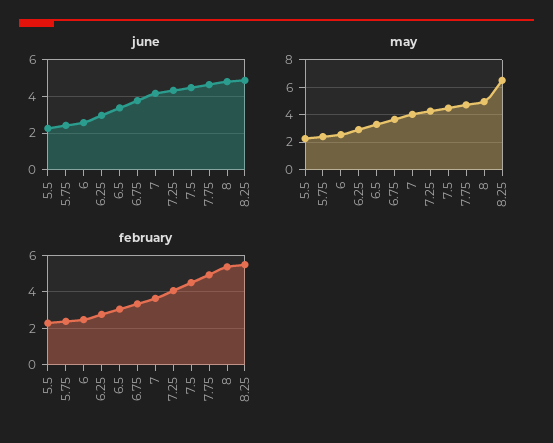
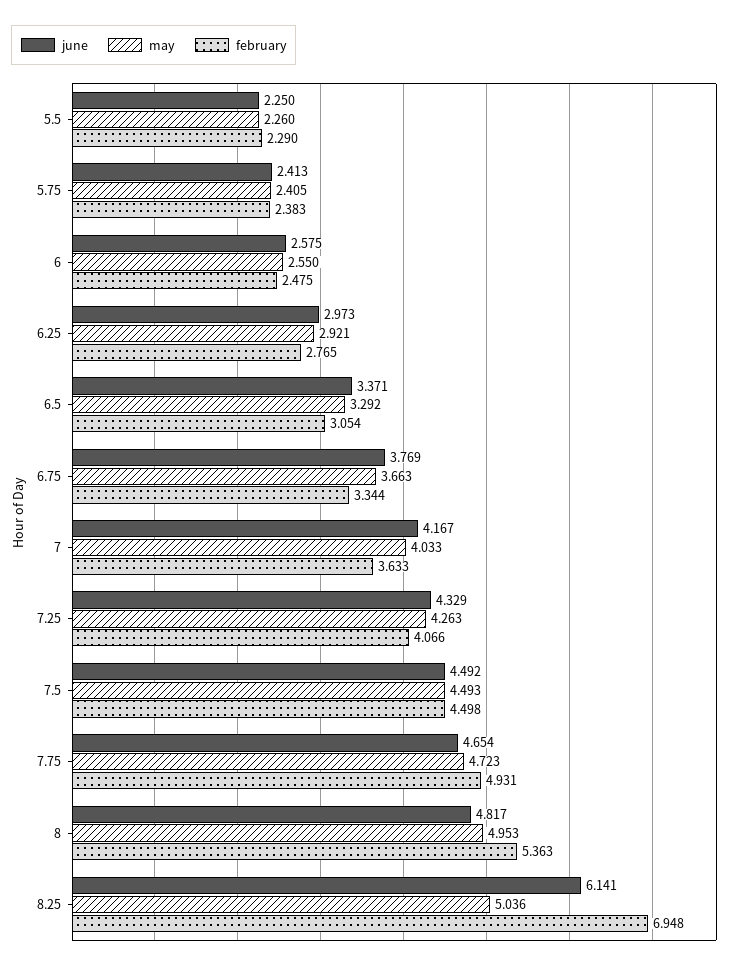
  {
    "june": {
      "5.5": 2.25,
      "5.75": 2.413,
      "6": 2.575,
      "6.25": 2.973,
      "6.5": 3.371,
      "6.75": 3.769,
      "7": 4.167,
      "7.25": 4.329,
      "7.5": 4.492,
      "7.75": 4.654,
      "8": 4.817,
-     "8.25": 5
+     "8.25": 6.141
    },
    "may": {
      "5.5": 2.26,
      "5.75": 2.405,
      "6": 2.55,
      "6.25": 2.921,
      "6.5": 3.292,
      "6.75": 3.663,
      "7": 4.033,
      "7.25": 4.263,
      "7.5": 4.493,
      "7.75": 4.723,
      "8": 4.953,
-     "8.25": 6.5
+     "8.25": 5.036
    },
    "february": {
      "5.5": 2.29,
      "5.75": 2.383,
      "6": 2.475,
      "6.25": 2.765,
      "6.5": 3.054,
      "6.75": 3.344,
      "7": 3.633,
      "7.25": 4.066,
      "7.5": 4.498,
      "7.75": 4.931,
      "8": 5.363,
-     "8.25": 5.5
+     "8.25": 6.948
    }
  }

